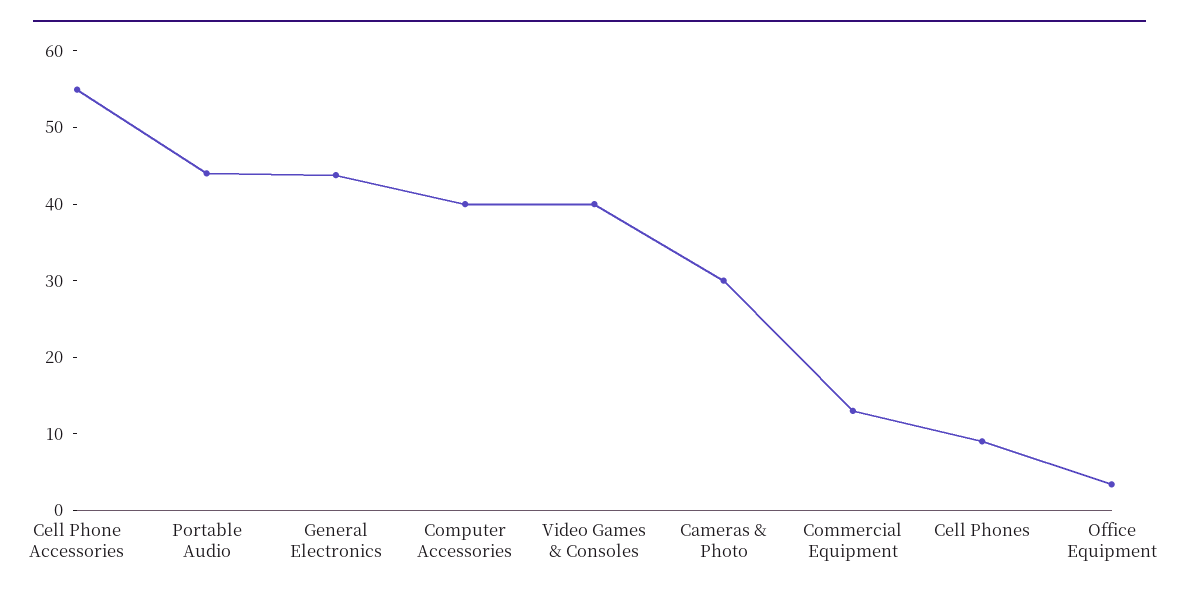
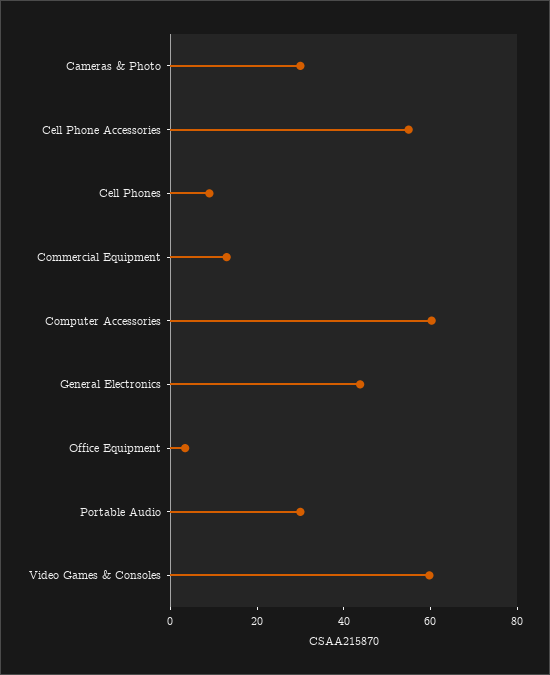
  {
    "Cell Phone Accessories": 54,
-   "Portable Audio": 44,
+   "Portable Audio": 30,
    "General Electronics": 44,
-   "Computer Accessories": 40,
+   "Computer Accessories": 60,
-   "Video Games & Consoles": 40,
+   "Video Games & Consoles": 60,
    "Cameras & Photo": 30,
    "Commercial Equipment": 12,
    "Cell Phones": 10,
    "Office Equipment": 4
  }

